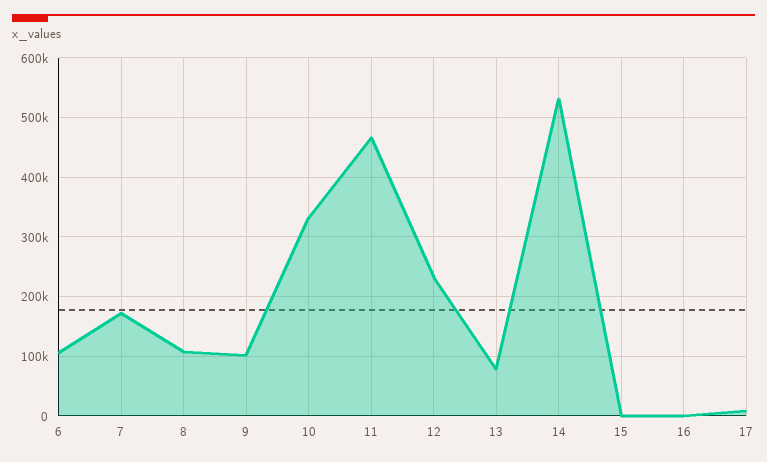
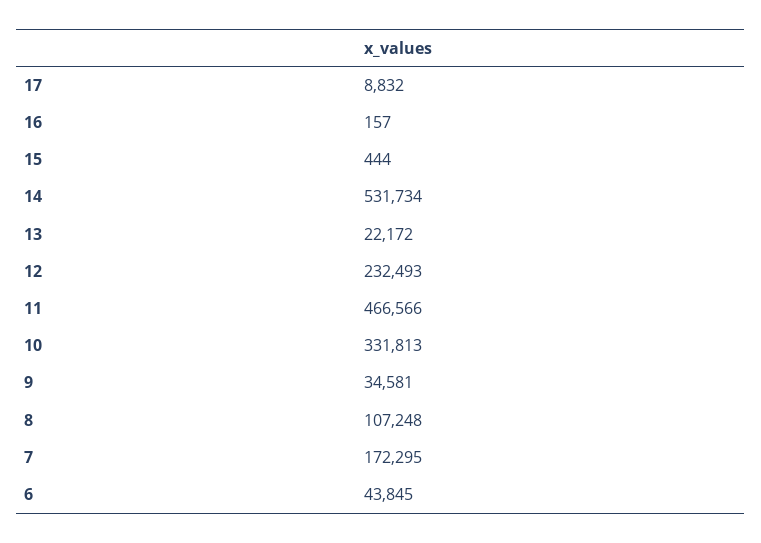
  {
-   "6": 100000,
+   "6": 43845,
    "7": 172295,
    "8": 107248,
-   "9": 100000,
+   "9": 34581,
    "10": 331813,
    "11": 466566,
    "12": 232493,
-   "13": 80000,
+   "13": 22172,
    "14": 531734,
    "15": 444,
    "16": 157,
    "17": 8832
  }

